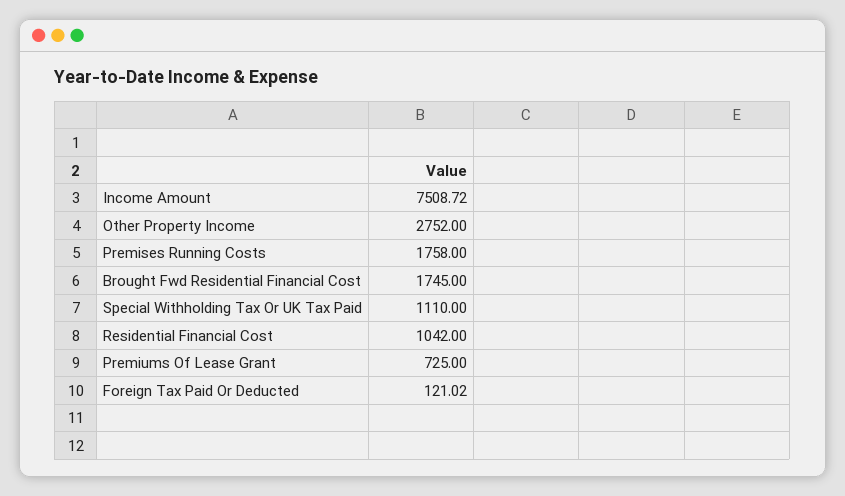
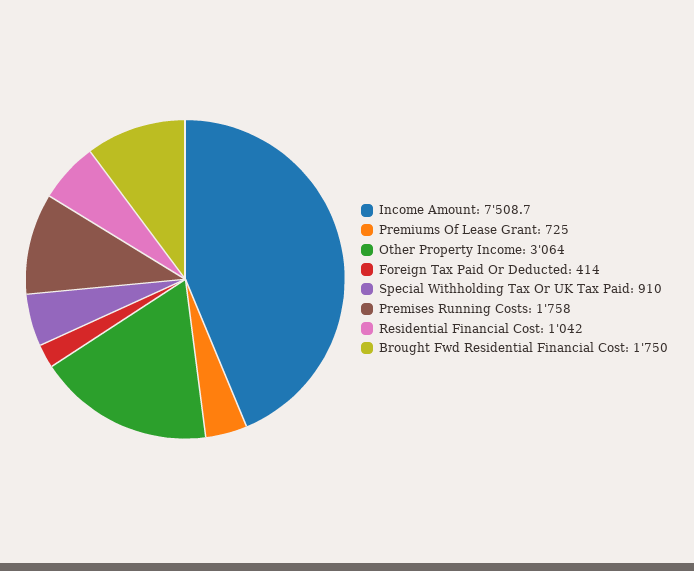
  {
    "Income Amount": 7508.72,
-   "Other Property Income": 2752,
+   "Other Property Income": 3064,
    "Premises Running Costs": 1758,
-   "Brought Fwd Residential Financial Cost": 1745,
+   "Brought Fwd Residential Financial Cost": 1750,
-   "Special Withholding Tax Or UK Tax Paid": 1110,
+   "Special Withholding Tax Or UK Tax Paid": 910,
    "Residential Financial Cost": 1042,
    "Premiums Of Lease Grant": 725,
-   "Foreign Tax Paid Or Deducted": 121.02
+   "Foreign Tax Paid Or Deducted": 414
  }

